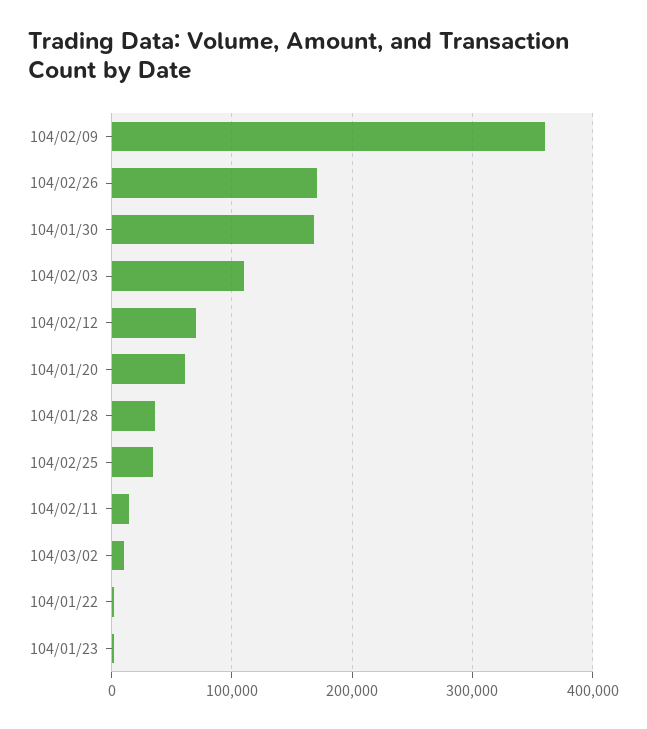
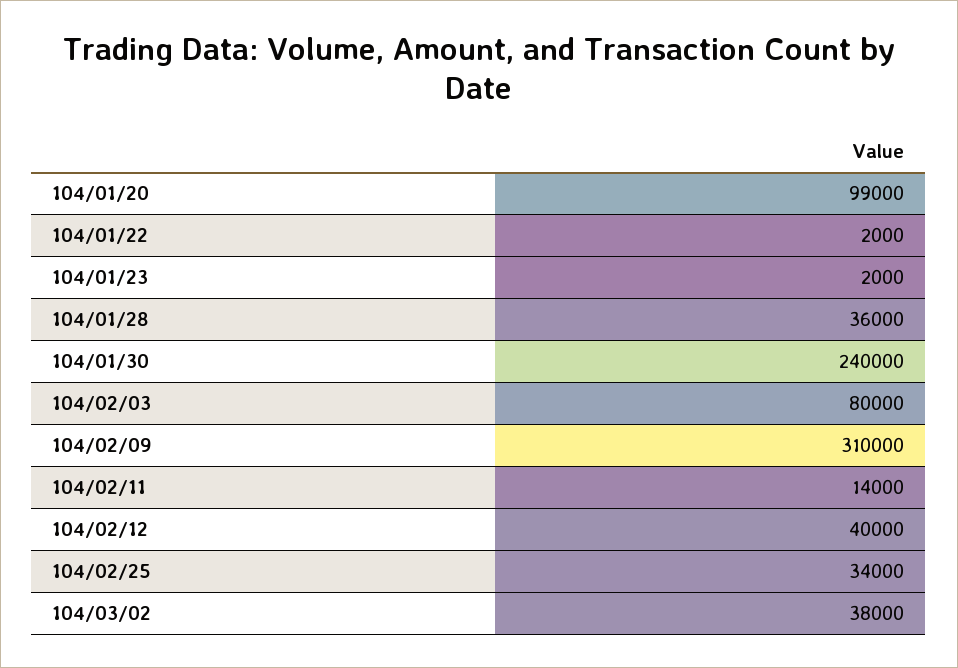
  {
-   "104/02/09": 360000,
+   "104/02/09": 310000,
-   "104/02/26": 170000,
-   "104/01/30": 170000,
+   "104/01/30": 240000,
-   "104/02/03": 110000,
+   "104/02/03": 80000,
-   "104/02/12": 70000,
+   "104/02/12": 40000,
-   "104/01/20": 60000,
+   "104/01/20": 99000,
    "104/01/28": 36000,
    "104/02/25": 34000,
    "104/02/11": 14000,
-   "104/03/02": 10000,
+   "104/03/02": 38000,
    "104/01/22": 2000,
    "104/01/23": 2000
  }

